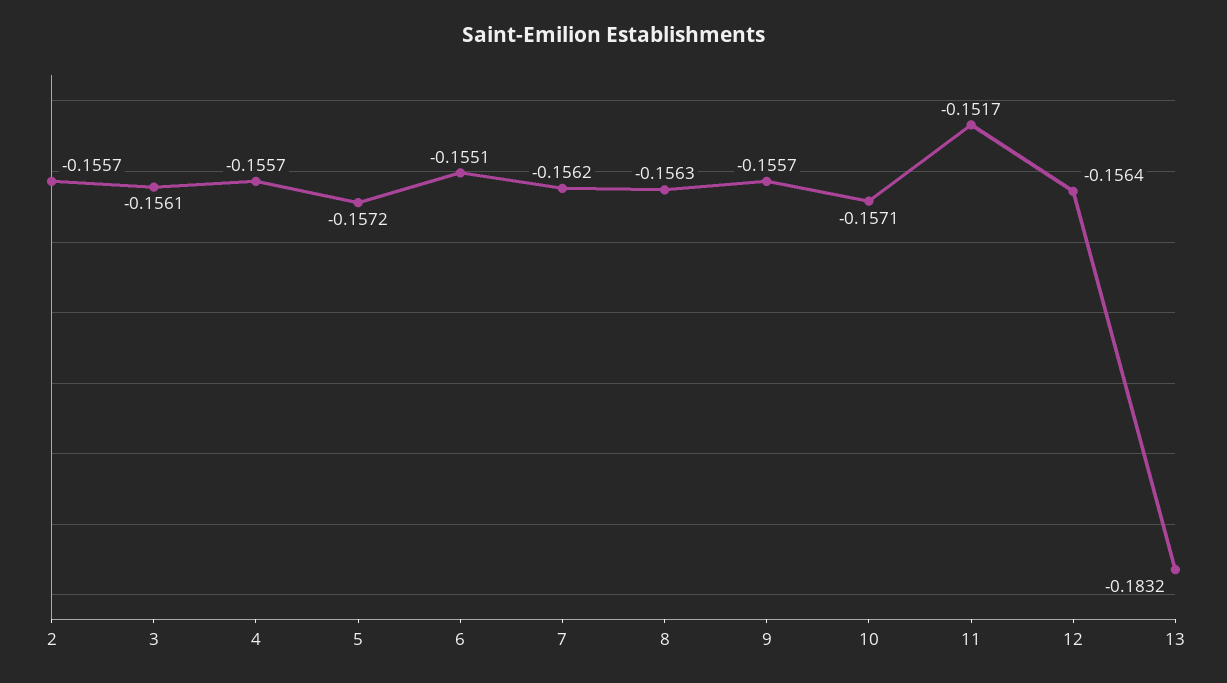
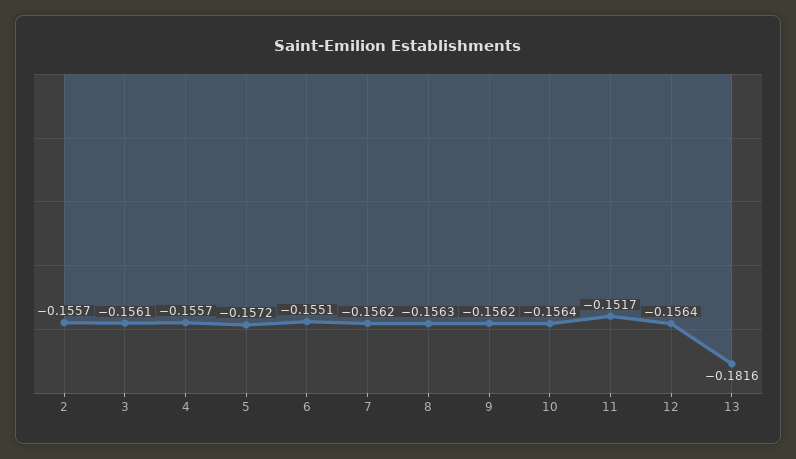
  {
    "2": -0.1557,
    "3": -0.1561,
    "4": -0.1557,
    "5": -0.1572,
    "6": -0.1551,
    "7": -0.1562,
    "8": -0.1563,
-   "9": -0.1557,
+   "9": -0.1562,
-   "10": -0.1571,
+   "10": -0.1564,
    "11": -0.1517,
    "12": -0.1564,
-   "13": -0.1832
+   "13": -0.1816
  }

